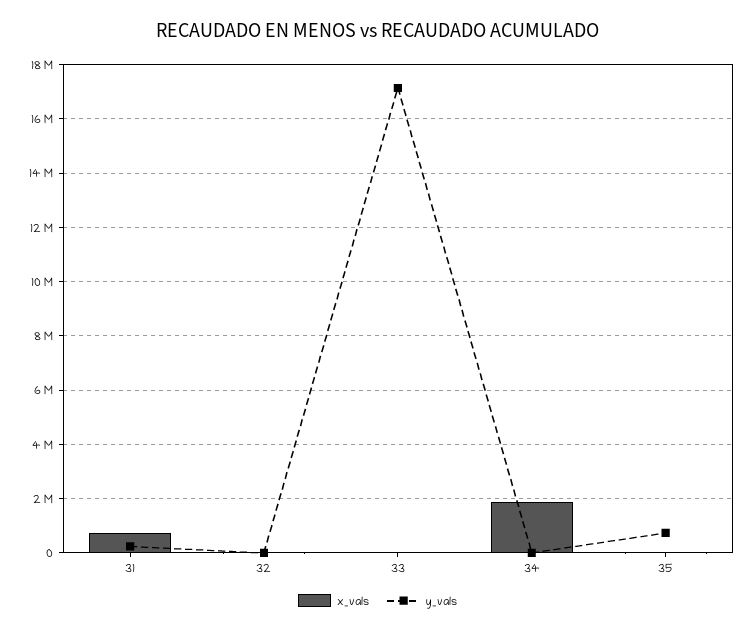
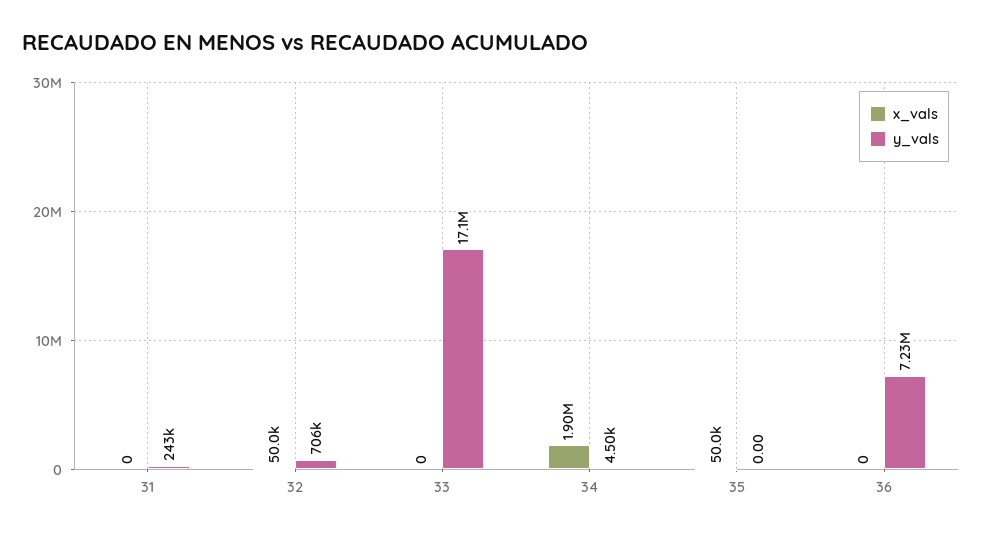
  {
    "x_vals": {
-     "31": 750000,
+     "31": 0,
      "32": 50000,
      "33": 0,
      "34": 1900000,
-     "35": 50000
+     "35": 50000,
+     "36": 0
    },
    "y_vals": {
      "31": 243000,
-     "32": 0,
+     "32": 706000,
      "33": 17100000,
      "34": 4500,
-     "35": 750000
+     "35": 0,
+     "36": 7230000
    }
  }

